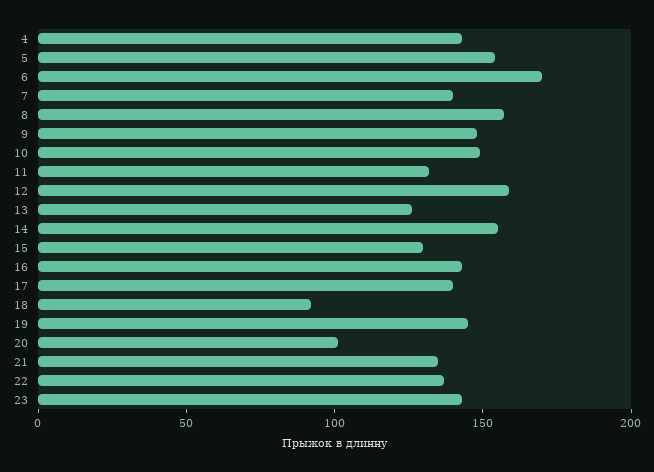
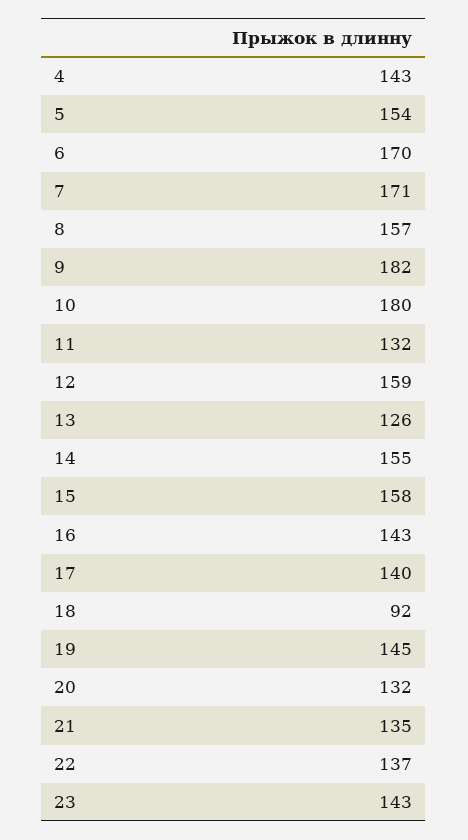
  {
    "4": 143,
    "5": 154,
    "6": 170,
-   "7": 140,
+   "7": 171,
    "8": 157,
-   "9": 150,
+   "9": 182,
-   "10": 150,
+   "10": 180,
    "11": 132,
    "12": 159,
    "13": 126,
    "14": 155,
-   "15": 130,
+   "15": 158,
    "16": 143,
    "17": 140,
    "18": 92,
    "19": 145,
-   "20": 100,
+   "20": 132,
    "21": 135,
    "22": 137,
    "23": 143
  }

